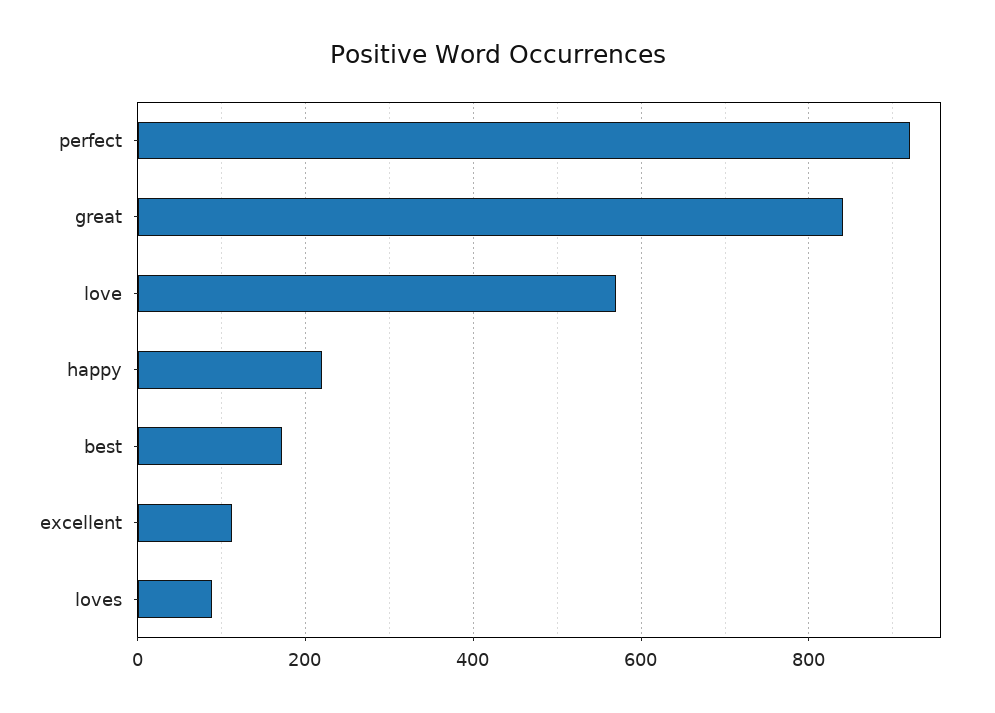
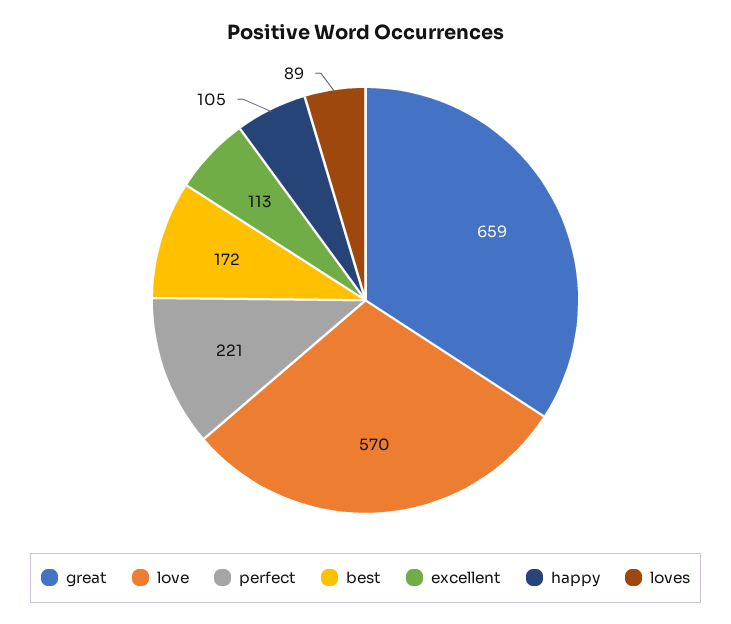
  {
-   "perfect": 920,
+   "perfect": 221,
-   "great": 840,
+   "great": 659,
    "love": 570,
-   "happy": 220,
+   "happy": 105,
    "best": 172,
    "excellent": 113,
    "loves": 89
  }

